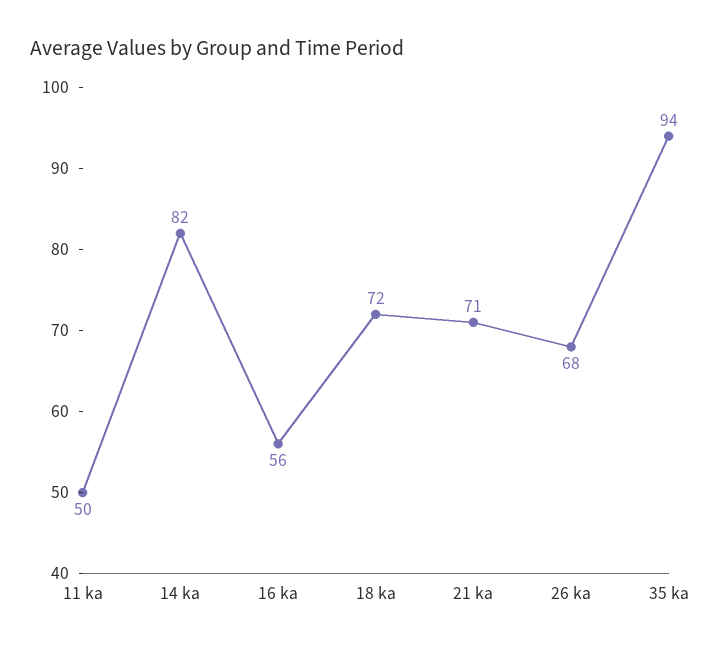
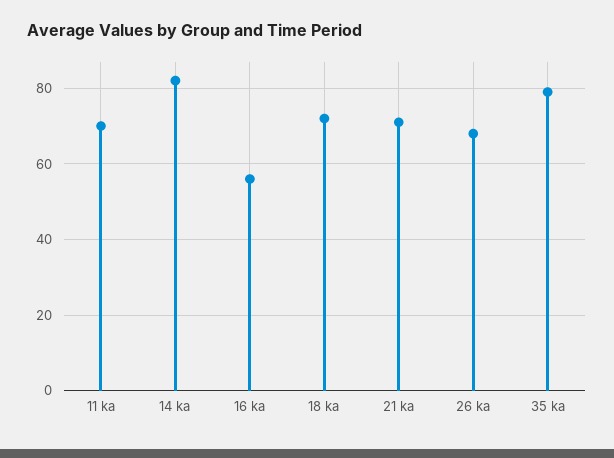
  {
-   "11 ka": 50,
+   "11 ka": 70,
    "14 ka": 82,
    "16 ka": 56,
    "18 ka": 72,
    "21 ka": 71,
    "26 ka": 68,
-   "35 ka": 94
+   "35 ka": 80
  }

